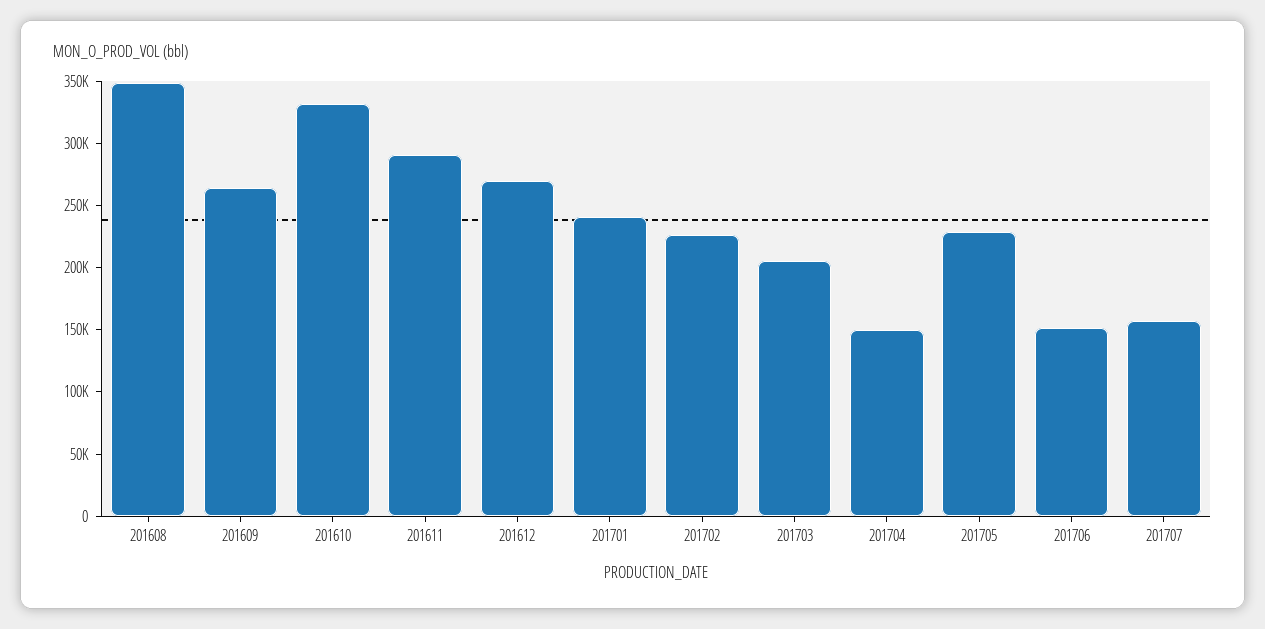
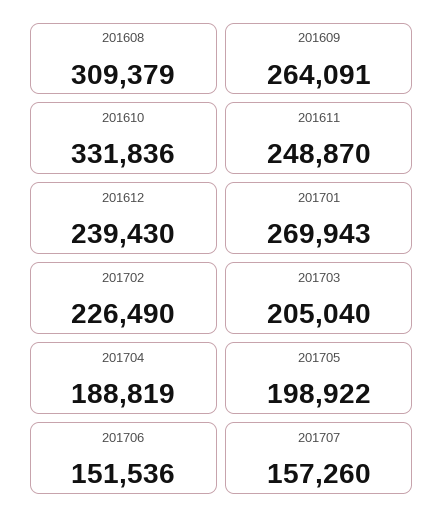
  {
-   "201608": 350000,
+   "201608": 309379,
    "201609": 264091,
    "201610": 331836,
-   "201611": 290000,
+   "201611": 248870,
-   "201612": 270000,
+   "201612": 239430,
-   "201701": 240000,
+   "201701": 269943,
    "201702": 226490,
    "201703": 205040,
-   "201704": 150000,
+   "201704": 188819,
-   "201705": 230000,
+   "201705": 198922,
    "201706": 151536,
    "201707": 157260
  }

